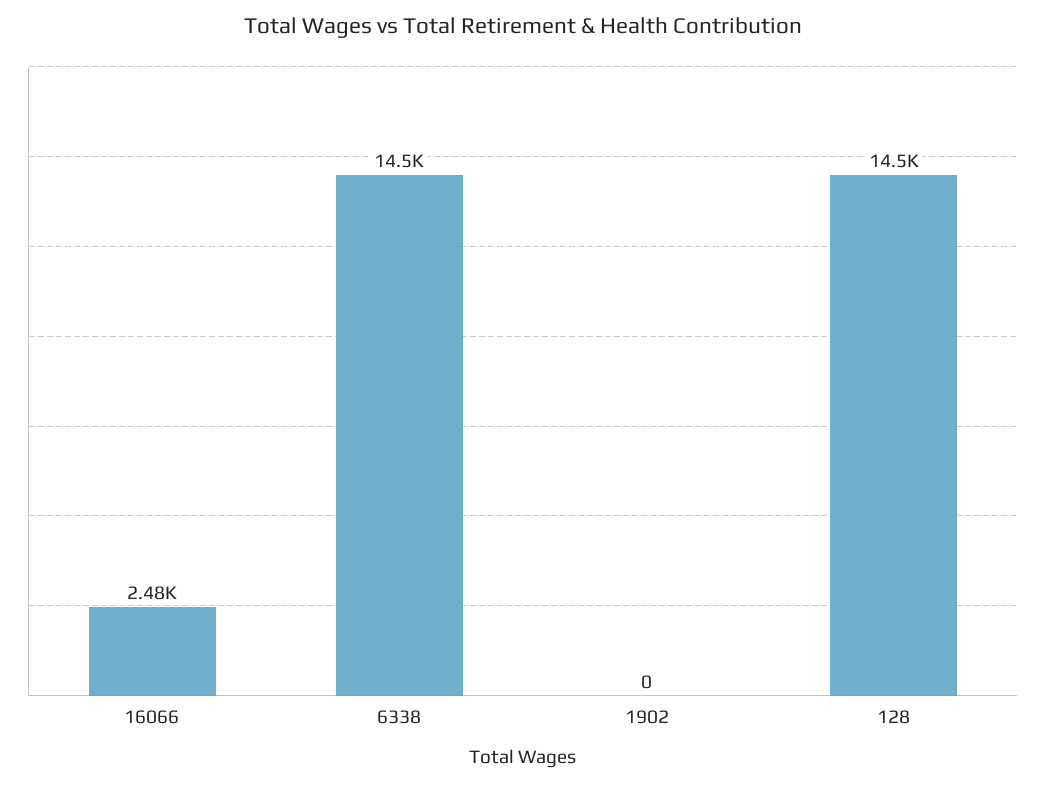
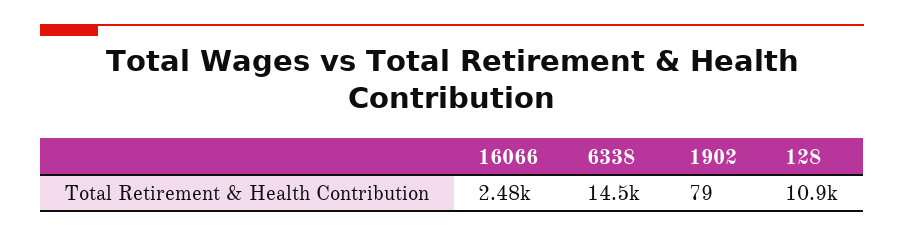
  {
    "16066": 2480,
    "6338": 14500,
-   "1902": 0,
+   "1902": 79,
-   "128": 14500
+   "128": 10900
  }

